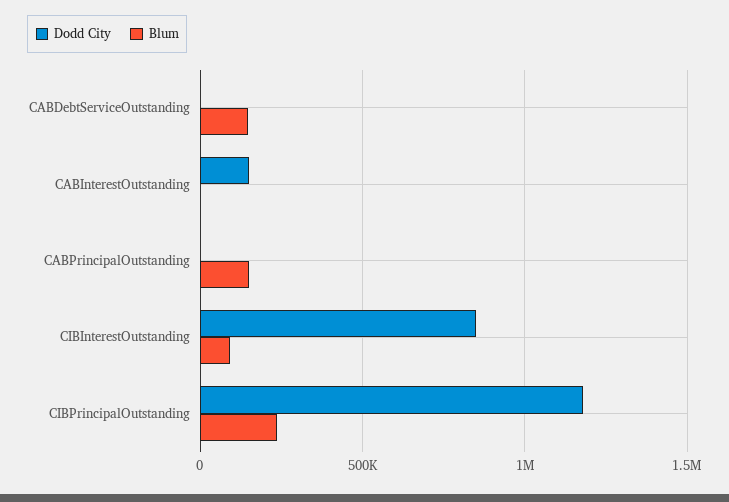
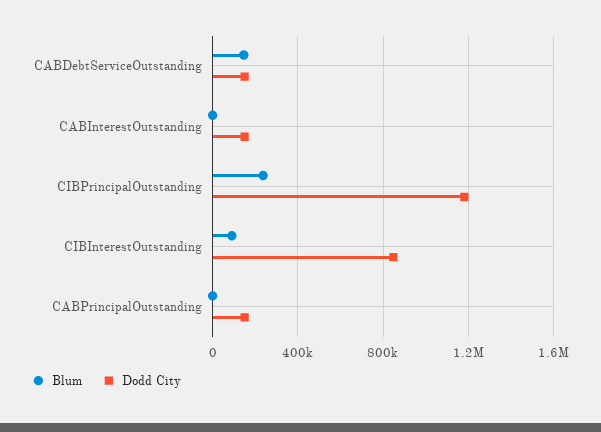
  {
    "Dodd City": {
-     "CABDebtServiceOutstanding": 0,
+     "CABDebtServiceOutstanding": 150000,
      "CABInterestOutstanding": 150000,
-     "CABPrincipalOutstanding": 0,
+     "CABPrincipalOutstanding": 150000,
      "CIBInterestOutstanding": 850000,
      "CIBPrincipalOutstanding": 1200000
    },
    "Blum": {
      "CABDebtServiceOutstanding": 150000,
      "CABInterestOutstanding": 0,
-     "CABPrincipalOutstanding": 150000,
+     "CABPrincipalOutstanding": 0,
      "CIBInterestOutstanding": 100000,
      "CIBPrincipalOutstanding": 250000
    }
  }

